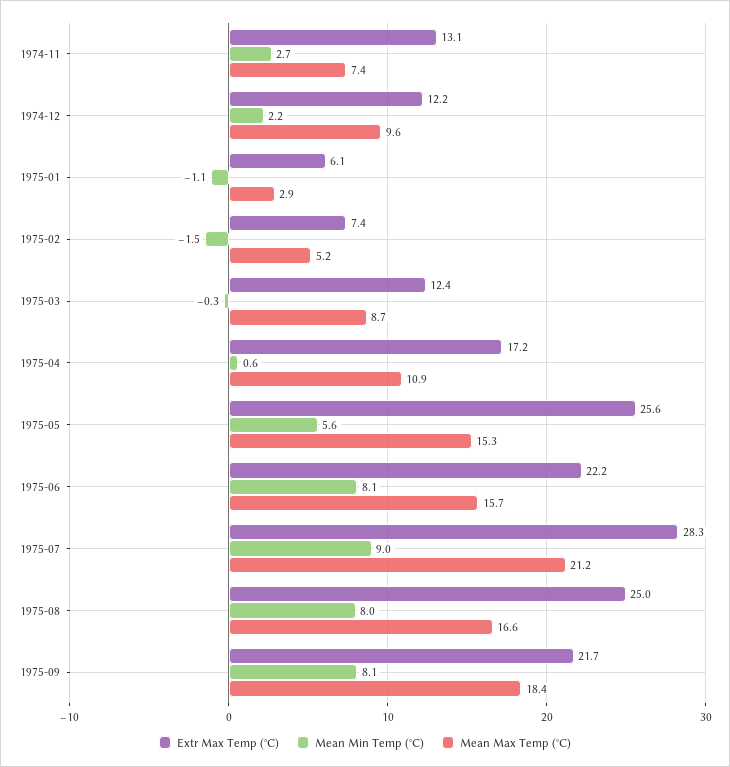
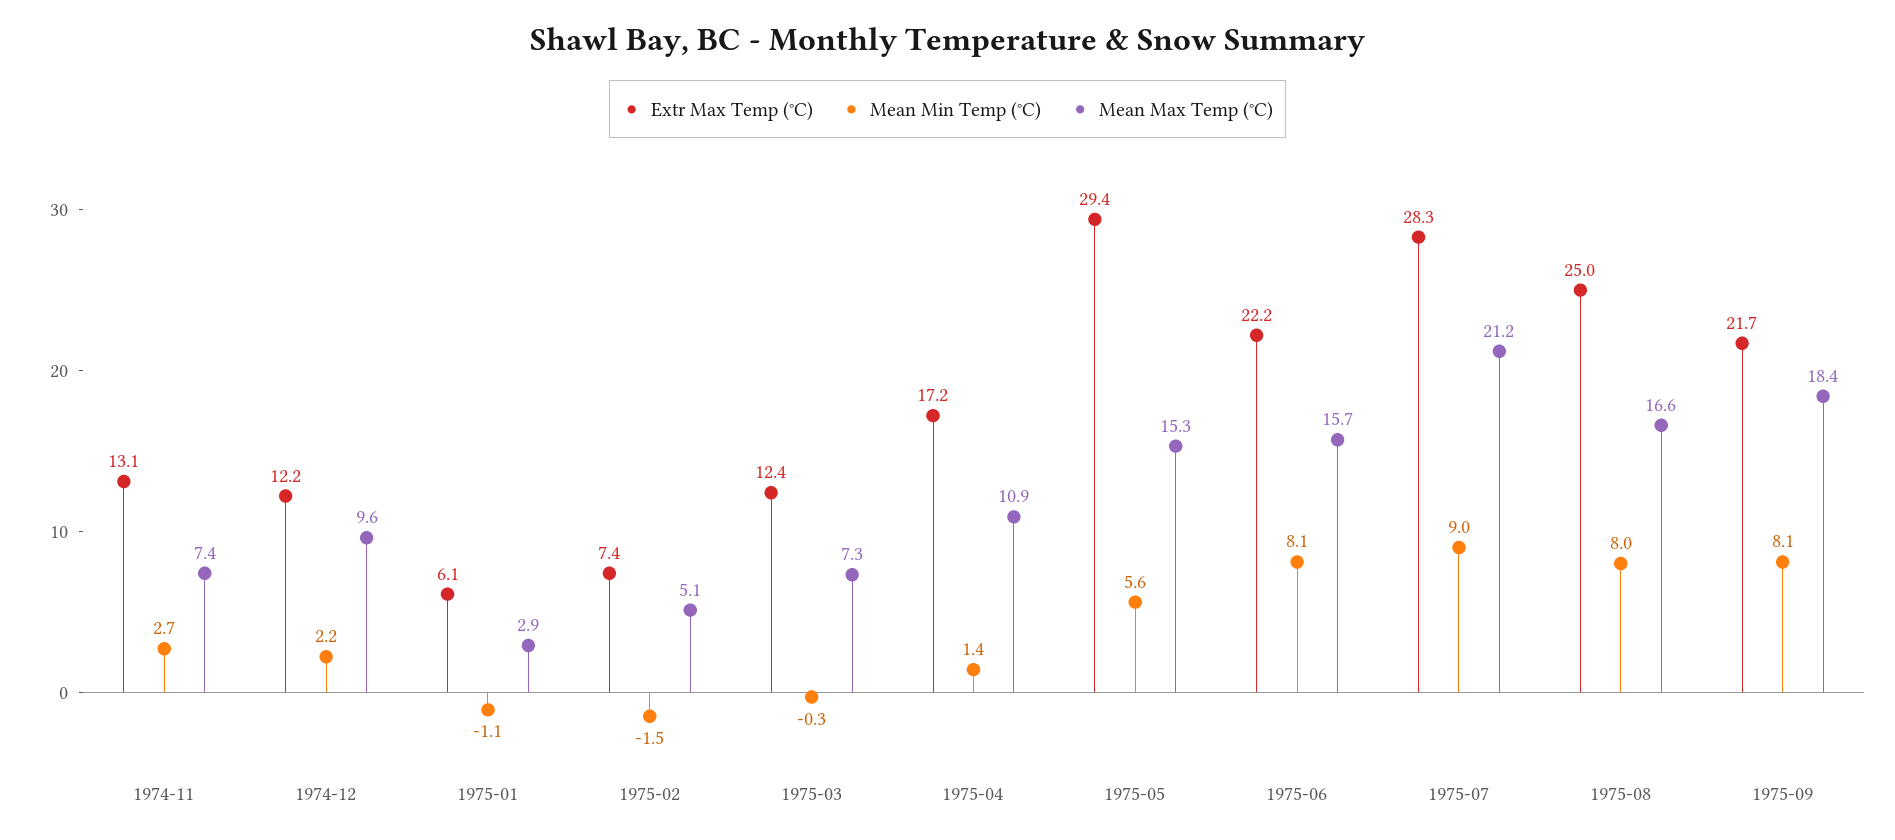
  {
    "Extr Max Temp (°C)": {
      "1974-11": 13.1,
      "1974-12": 12.2,
      "1975-01": 6.1,
      "1975-02": 7.4,
      "1975-03": 12.4,
      "1975-04": 17.2,
-     "1975-05": 25.6,
+     "1975-05": 29.4,
      "1975-06": 22.2,
      "1975-07": 28.3,
      "1975-08": 25,
      "1975-09": 21.7
    },
    "Mean Min Temp (°C)": {
      "1974-11": 2.7,
      "1974-12": 2.2,
      "1975-01": -1.1,
      "1975-02": -1.5,
      "1975-03": -0.3,
-     "1975-04": 0.6,
+     "1975-04": 1.4,
      "1975-05": 5.6,
      "1975-06": 8.1,
      "1975-07": 9,
      "1975-08": 8,
      "1975-09": 8.1
    },
    "Mean Max Temp (°C)": {
      "1974-11": 7.4,
      "1974-12": 9.6,
      "1975-01": 2.9,
-     "1975-02": 5.2,
+     "1975-02": 5.1,
-     "1975-03": 8.7,
+     "1975-03": 7.3,
      "1975-04": 10.9,
      "1975-05": 15.3,
      "1975-06": 15.7,
      "1975-07": 21.2,
      "1975-08": 16.6,
      "1975-09": 18.4
    }
  }

